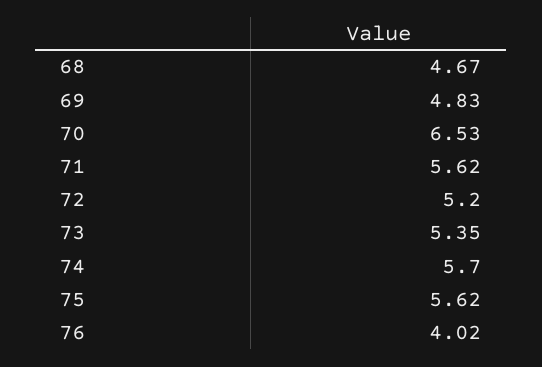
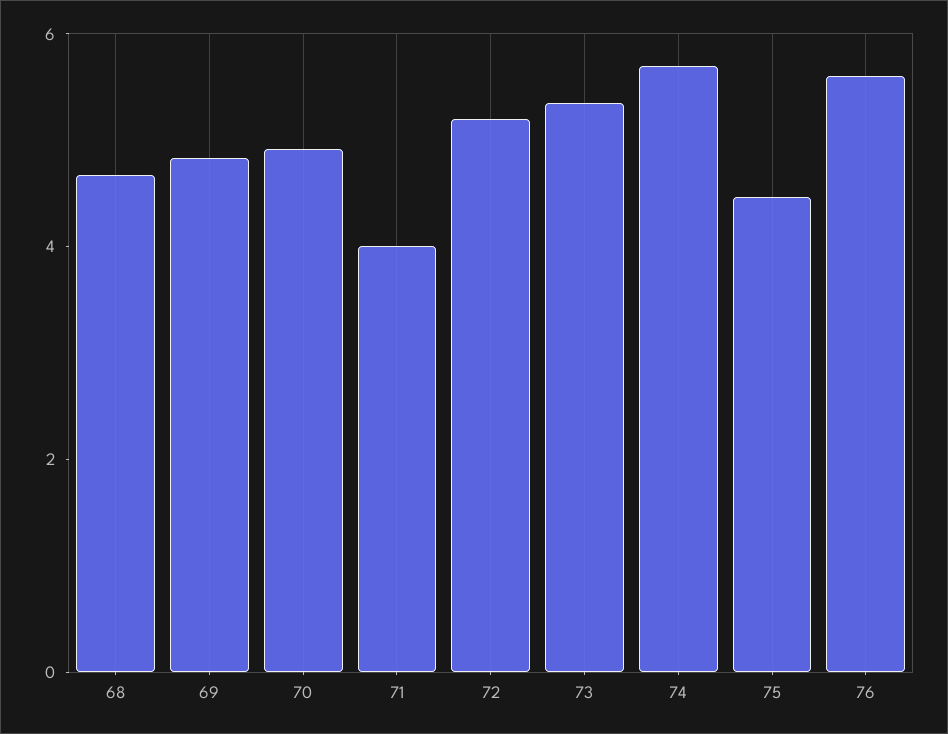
  {
    "68": 4.67,
    "69": 4.83,
-   "70": 6.53,
+   "70": 5,
-   "71": 5.62,
+   "71": 4,
    "72": 5.2,
    "73": 5.35,
    "74": 5.7,
-   "75": 5.62,
+   "75": 4.5,
-   "76": 4.02
+   "76": 5.5
  }

